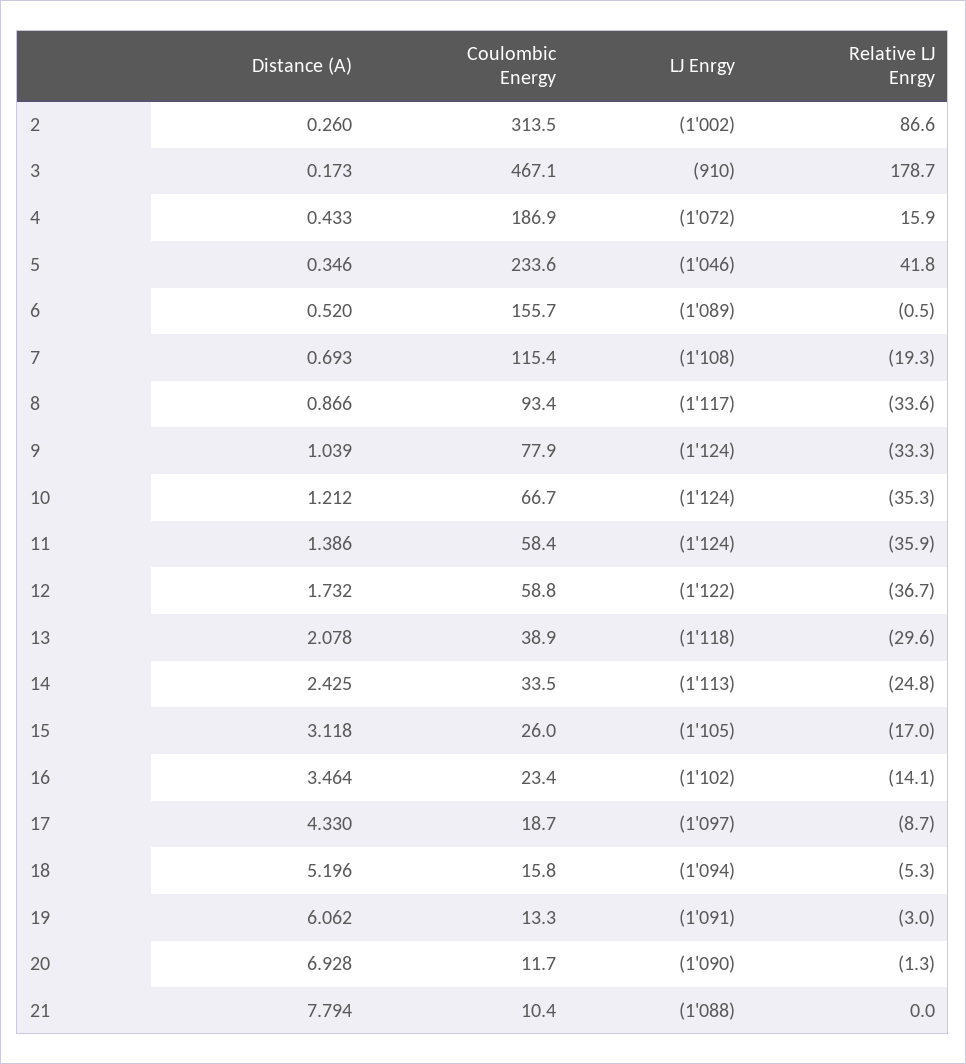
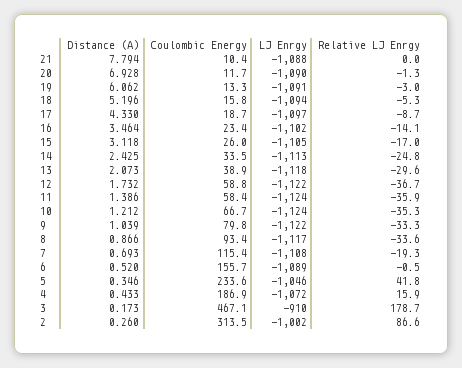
  {
    "Distance (A)": {
      "2": 0.26,
      "3": 0.173,
      "4": 0.433,
      "5": 0.346,
      "6": 0.52,
      "7": 0.693,
      "8": 0.866,
      "9": 1.039,
      "10": 1.212,
      "11": 1.386,
      "12": 1.732,
-     "13": 2.078,
+     "13": 2.073,
      "14": 2.425,
      "15": 3.118,
      "16": 3.464,
      "17": 4.33,
      "18": 5.196,
      "19": 6.062,
      "20": 6.928,
      "21": 7.794
    },
    "Coulombic Energy": {
      "2": 313.5,
      "3": 467.1,
      "4": 186.9,
      "5": 233.6,
      "6": 155.7,
      "7": 115.4,
      "8": 93.4,
-     "9": 77.9,
+     "9": 79.8,
      "10": 66.7,
      "11": 58.4,
      "12": 58.8,
      "13": 38.9,
      "14": 33.5,
      "15": 26,
      "16": 23.4,
      "17": 18.7,
      "18": 15.8,
      "19": 13.3,
      "20": 11.7,
      "21": 10.4
    },
    "LJ Enrgy": {
      "2": -1002,
      "3": -910,
      "4": -1072,
      "5": -1046,
      "6": -1089,
      "7": -1108,
      "8": -1117,
-     "9": -1124,
+     "9": -1122,
      "10": -1124,
      "11": -1124,
      "12": -1122,
      "13": -1118,
      "14": -1113,
      "15": -1105,
      "16": -1102,
      "17": -1097,
      "18": -1094,
      "19": -1091,
      "20": -1090,
      "21": -1088
    },
    "Relative LJ Enrgy": {
      "2": 86.6,
      "3": 178.7,
      "4": 15.9,
      "5": 41.8,
      "6": -0.5,
      "7": -19.3,
      "8": -33.6,
      "9": -33.3,
      "10": -35.3,
      "11": -35.9,
      "12": -36.7,
      "13": -29.6,
      "14": -24.8,
      "15": -17,
      "16": -14.1,
      "17": -8.7,
      "18": -5.3,
      "19": -3,
      "20": -1.3,
      "21": 0
    }
  }

